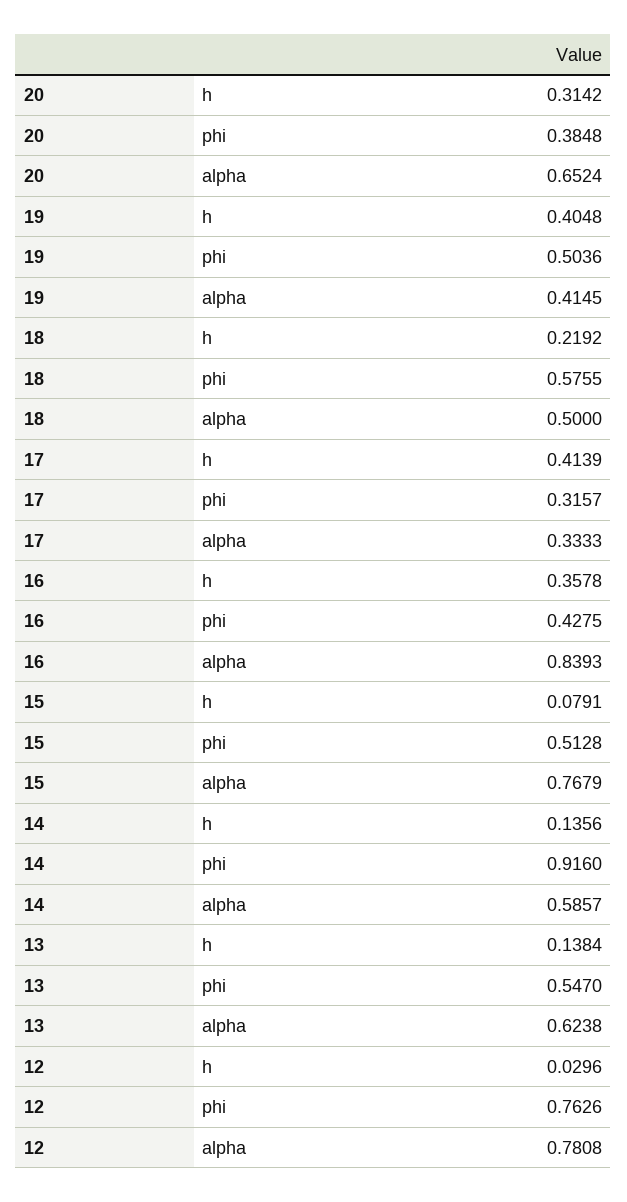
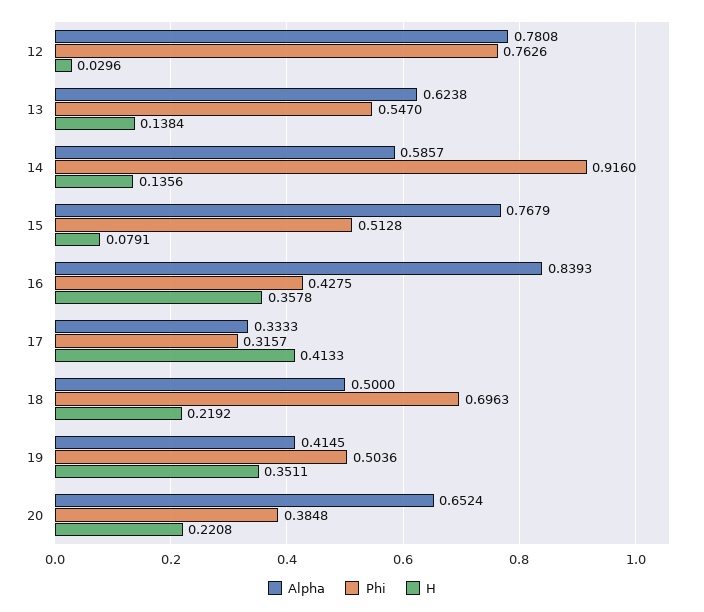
  {
    "h": {
-     "20": 0.3142,
+     "20": 0.2208,
-     "19": 0.4048,
+     "19": 0.3511,
      "18": 0.2192,
-     "17": 0.4139,
+     "17": 0.4133,
      "16": 0.3578,
      "15": 0.0791,
      "14": 0.1356,
      "13": 0.1384,
      "12": 0.0296
    },
    "phi": {
      "20": 0.3848,
      "19": 0.5036,
-     "18": 0.5755,
+     "18": 0.6963,
      "17": 0.3157,
      "16": 0.4275,
      "15": 0.5128,
      "14": 0.916,
      "13": 0.547,
      "12": 0.7626
    },
    "alpha": {
      "20": 0.6524,
      "19": 0.4145,
      "18": 0.5,
      "17": 0.3333,
      "16": 0.8393,
      "15": 0.7679,
      "14": 0.5857,
      "13": 0.6238,
      "12": 0.7808
    }
  }

